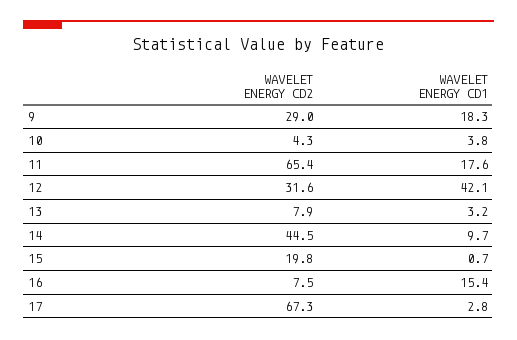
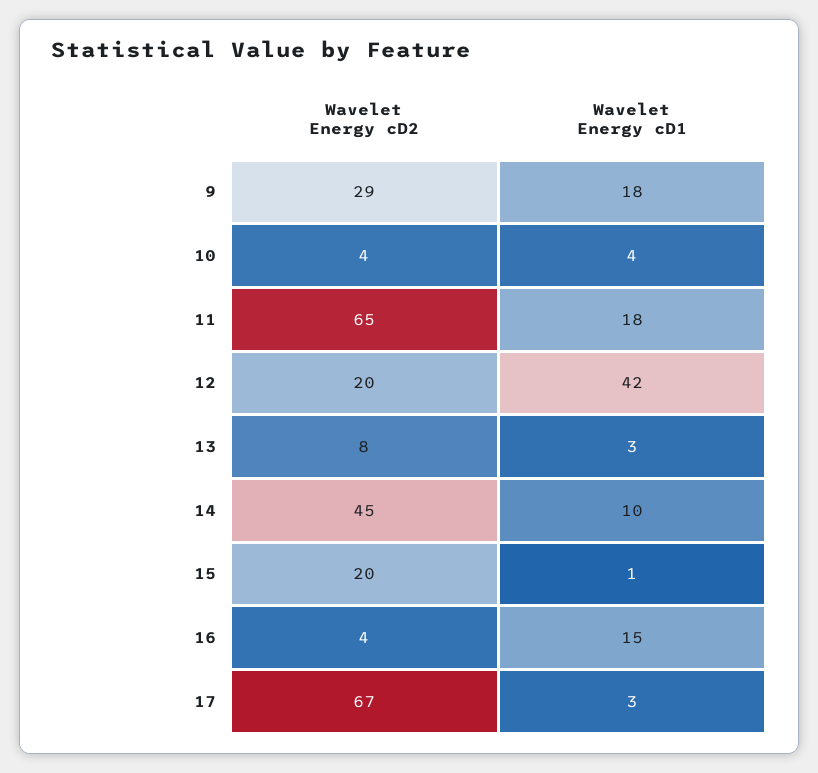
  {
    "WAVELET ENERGY CD2": {
      "9": 29,
      "10": 4.3,
      "11": 65.4,
-     "12": 31.6,
+     "12": 20,
      "13": 7.9,
      "14": 44.5,
      "15": 19.8,
-     "16": 7.5,
+     "16": 4,
      "17": 67.3
    },
    "WAVELET ENERGY CD1": {
      "9": 18.3,
      "10": 3.8,
      "11": 17.6,
      "12": 42.1,
      "13": 3.2,
      "14": 9.7,
      "15": 0.7,
      "16": 15.4,
      "17": 2.8
    }
  }

